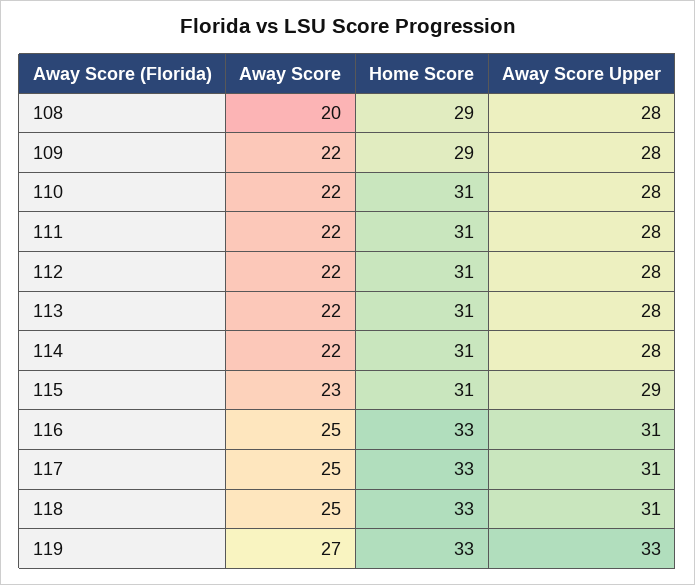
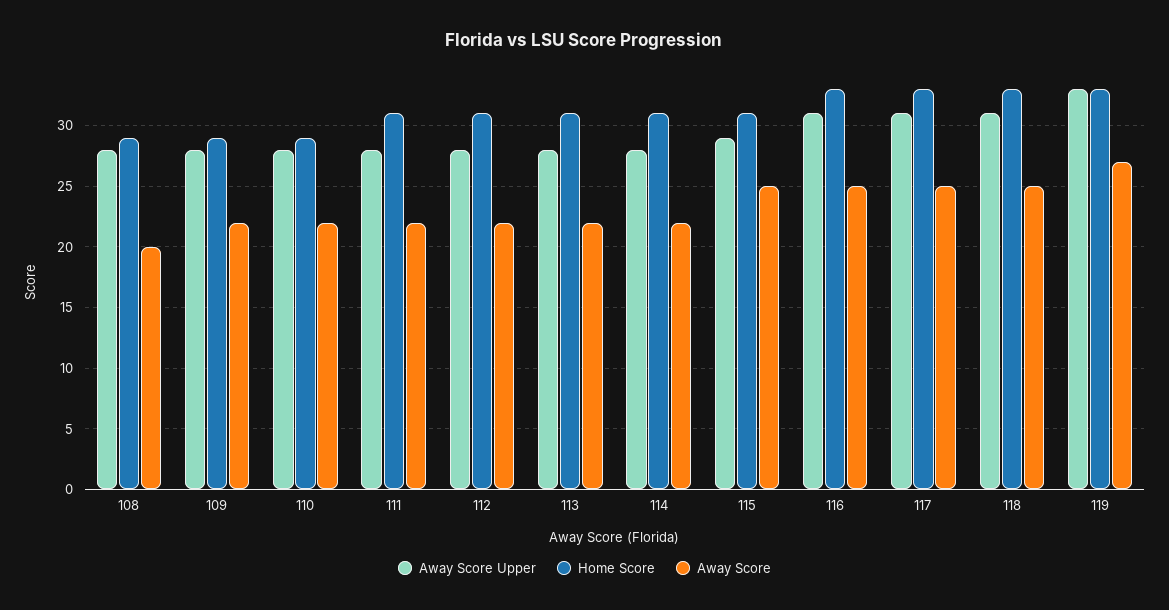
  {
    "Away Score": {
      "108": 20,
      "109": 22,
      "110": 22,
      "111": 22,
      "112": 22,
      "113": 22,
      "114": 22,
-     "115": 23,
+     "115": 25,
      "116": 25,
      "117": 25,
      "118": 25,
      "119": 27
    },
    "Home Score": {
      "108": 29,
      "109": 29,
-     "110": 31,
+     "110": 29,
      "111": 31,
      "112": 31,
      "113": 31,
      "114": 31,
      "115": 31,
      "116": 33,
      "117": 33,
      "118": 33,
      "119": 33
    },
    "Away Score Upper": {
      "108": 28,
      "109": 28,
      "110": 28,
      "111": 28,
      "112": 28,
      "113": 28,
      "114": 28,
      "115": 29,
      "116": 31,
      "117": 31,
      "118": 31,
      "119": 33
    }
  }

